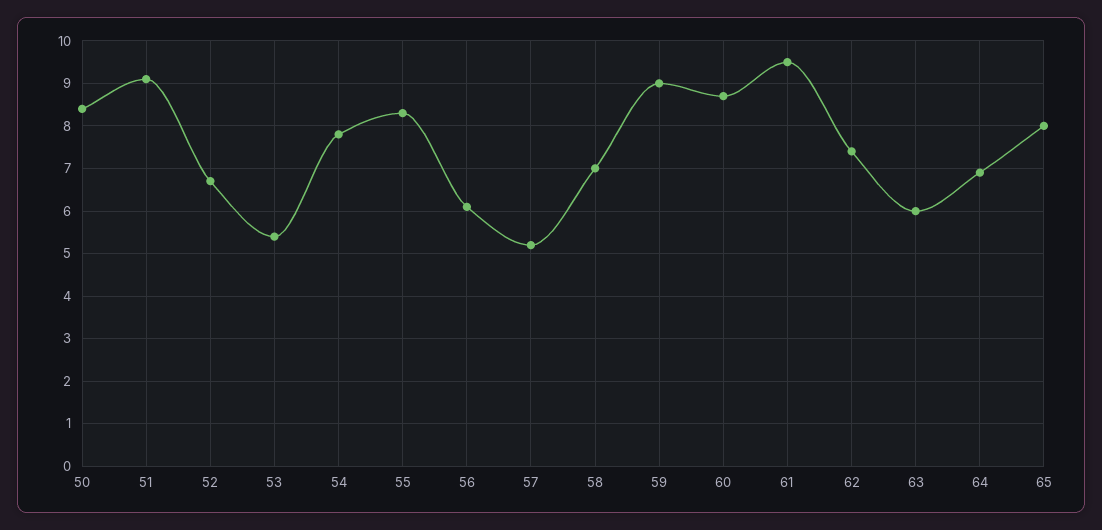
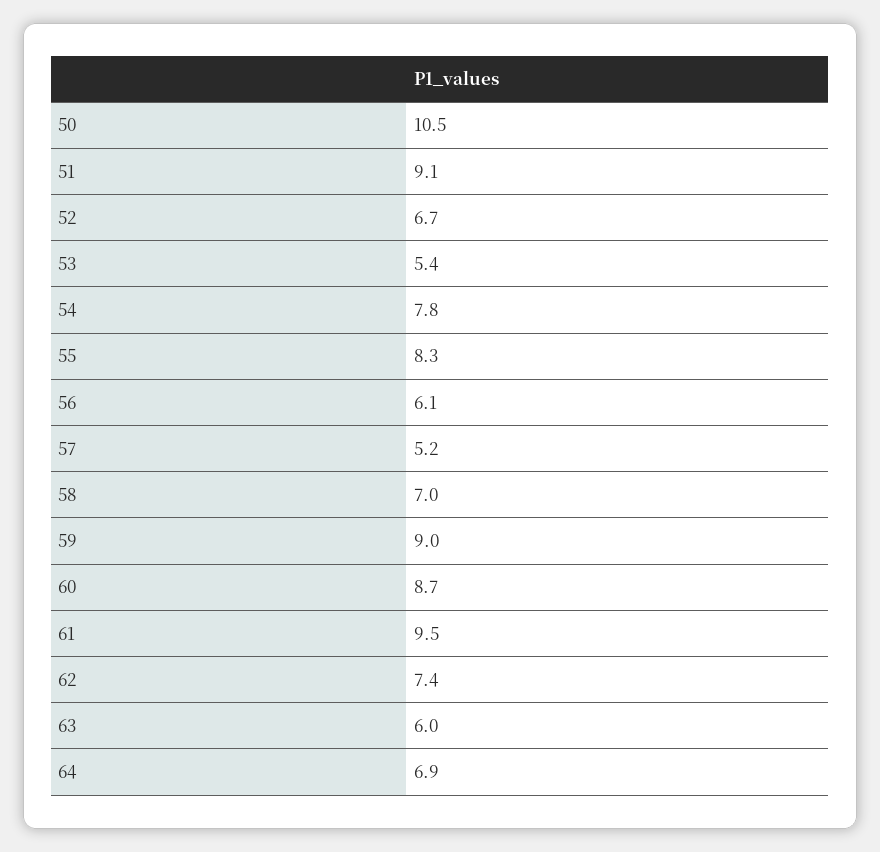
  {
-   "50": 8.5,
+   "50": 10.5,
    "51": 9.1,
    "52": 6.7,
    "53": 5.4,
    "54": 7.8,
    "55": 8.3,
    "56": 6.1,
    "57": 5.2,
    "58": 7,
    "59": 9,
    "60": 8.7,
    "61": 9.5,
    "62": 7.4,
    "63": 6,
-   "64": 6.9,
+   "64": 6.9
-   "65": 8
  }

